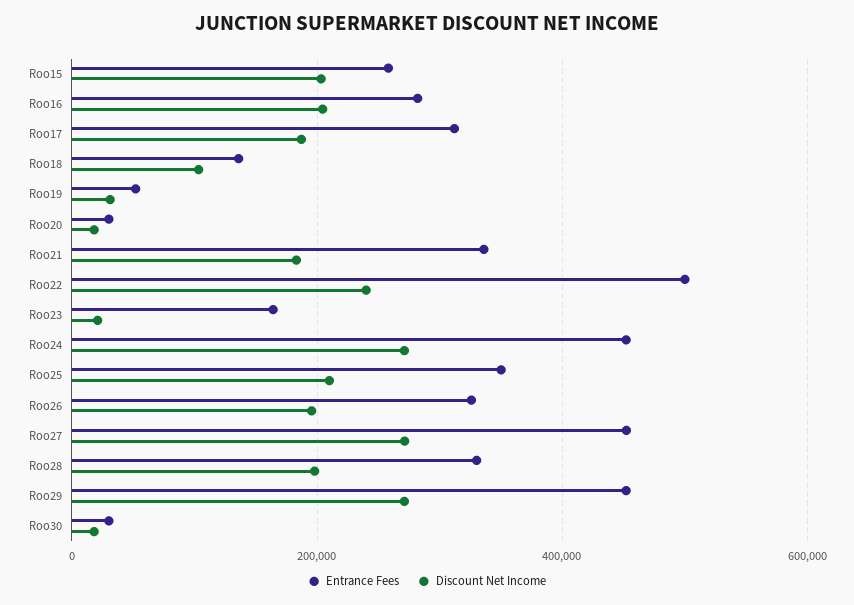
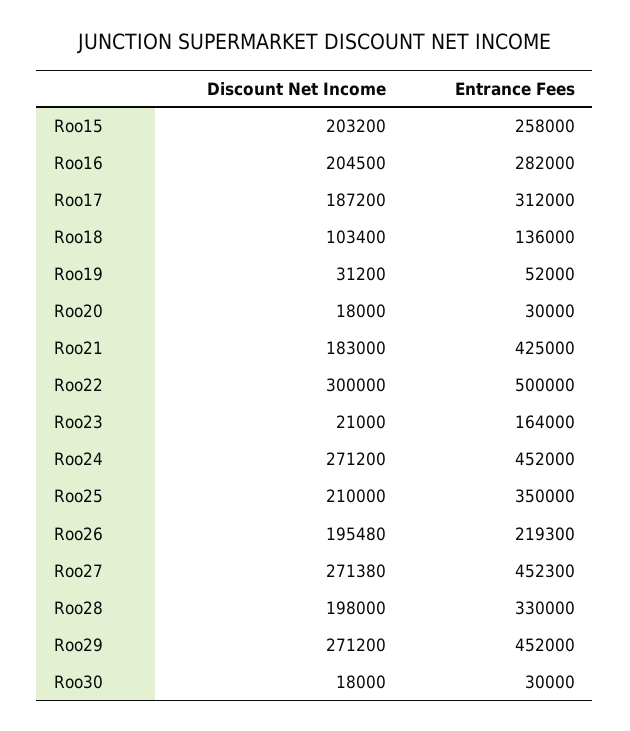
  {
    "Entrance Fees": {
      "Roo15": 258000,
      "Roo16": 282000,
      "Roo17": 312000,
      "Roo18": 136000,
      "Roo19": 52000,
      "Roo20": 30000,
-     "Roo21": 340000,
+     "Roo21": 425000,
      "Roo22": 500000,
      "Roo23": 164000,
      "Roo24": 452000,
      "Roo25": 350000,
-     "Roo26": 320000,
+     "Roo26": 219300,
      "Roo27": 452300,
      "Roo28": 330000,
      "Roo29": 452000,
      "Roo30": 30000
    },
    "Discount Net Income": {
      "Roo15": 203200,
      "Roo16": 204500,
      "Roo17": 187200,
      "Roo18": 103400,
      "Roo19": 31200,
      "Roo20": 18000,
      "Roo21": 183000,
-     "Roo22": 240000,
+     "Roo22": 300000,
      "Roo23": 21000,
      "Roo24": 271200,
      "Roo25": 210000,
      "Roo26": 195480,
      "Roo27": 271380,
      "Roo28": 198000,
      "Roo29": 271200,
      "Roo30": 18000
    }
  }

